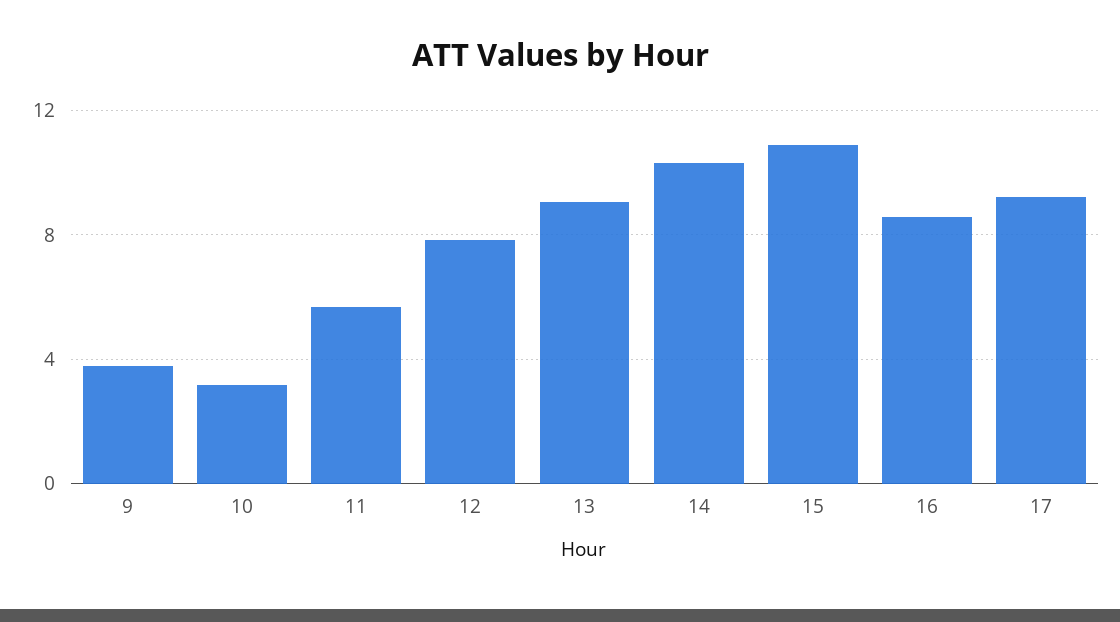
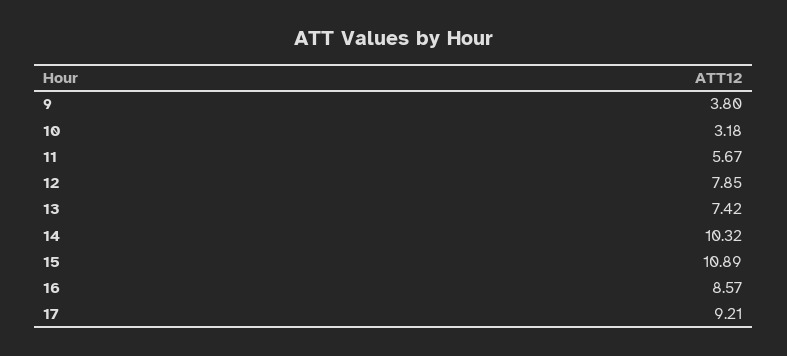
  {
    "9": 3.8,
    "10": 3.18,
    "11": 5.67,
    "12": 7.85,
-   "13": 9,
+   "13": 7.42,
    "14": 10.32,
    "15": 10.89,
    "16": 8.57,
    "17": 9.21
  }

